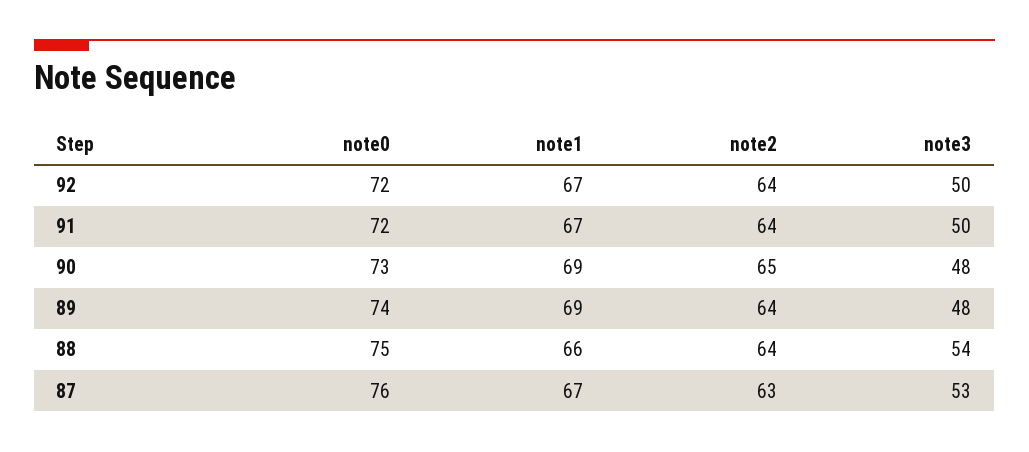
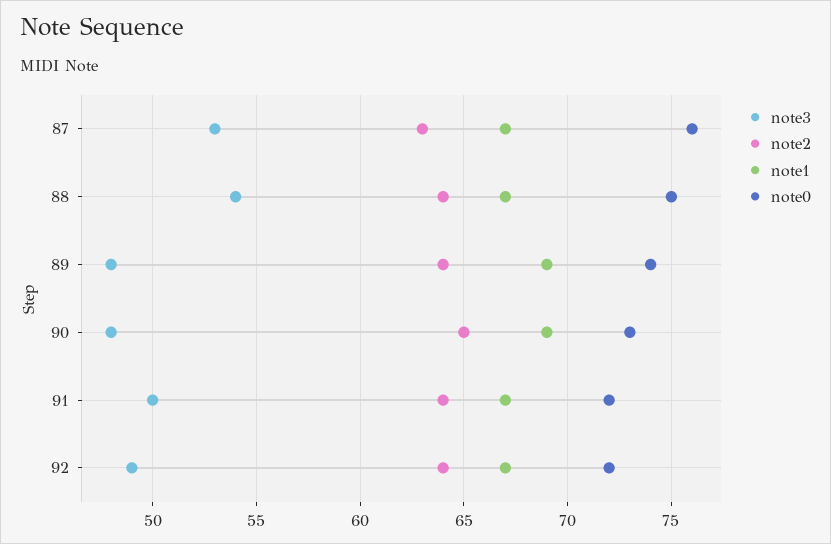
  {
    "note0": {
      "92": 72,
      "91": 72,
      "90": 73,
      "89": 74,
      "88": 75,
      "87": 76
    },
    "note1": {
      "92": 67,
      "91": 67,
      "90": 69,
      "89": 69,
-     "88": 66,
+     "88": 67,
      "87": 67
    },
    "note2": {
      "92": 64,
      "91": 64,
      "90": 65,
      "89": 64,
      "88": 64,
      "87": 63
    },
    "note3": {
-     "92": 50,
+     "92": 49,
      "91": 50,
      "90": 48,
      "89": 48,
      "88": 54,
      "87": 53
    }
  }

